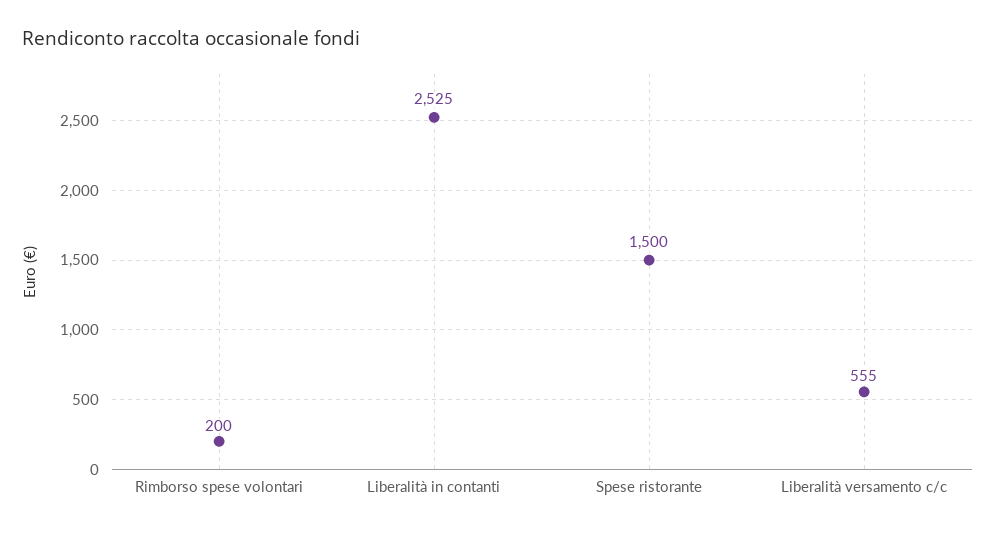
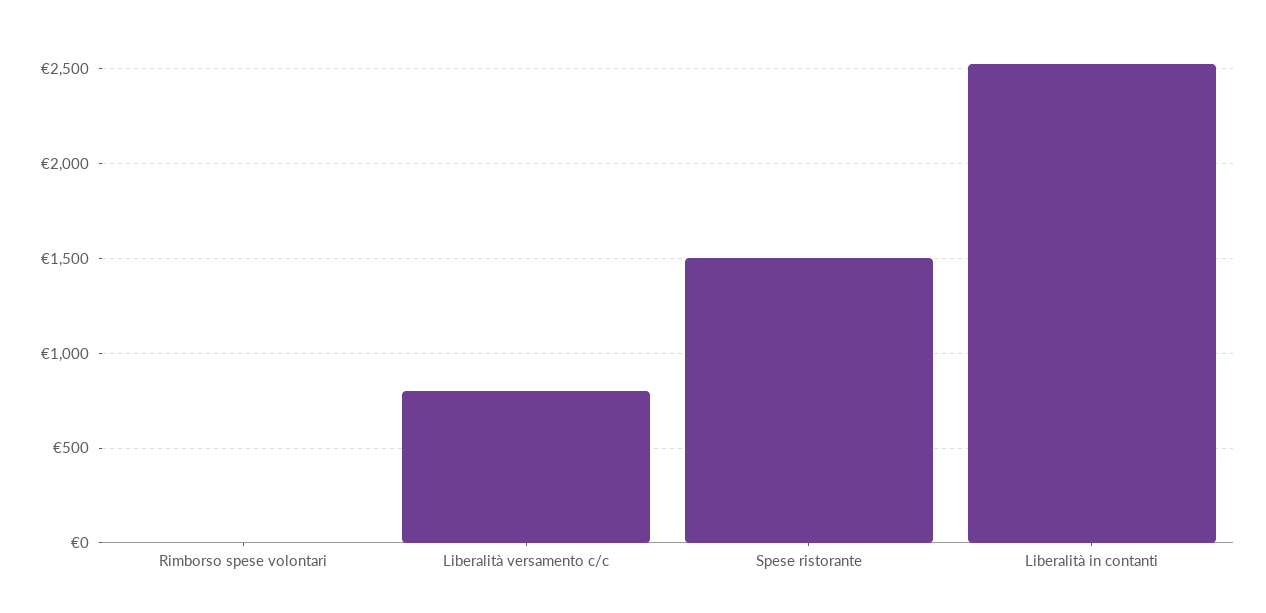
  {
-   "Rimborso spese volontari": 200,
+   "Rimborso spese volontari": 0,
    "Liberalità in contanti": 2525,
    "Spese ristorante": 1500,
-   "Liberalità versamento c/c": 555
+   "Liberalità versamento c/c": 800
  }

